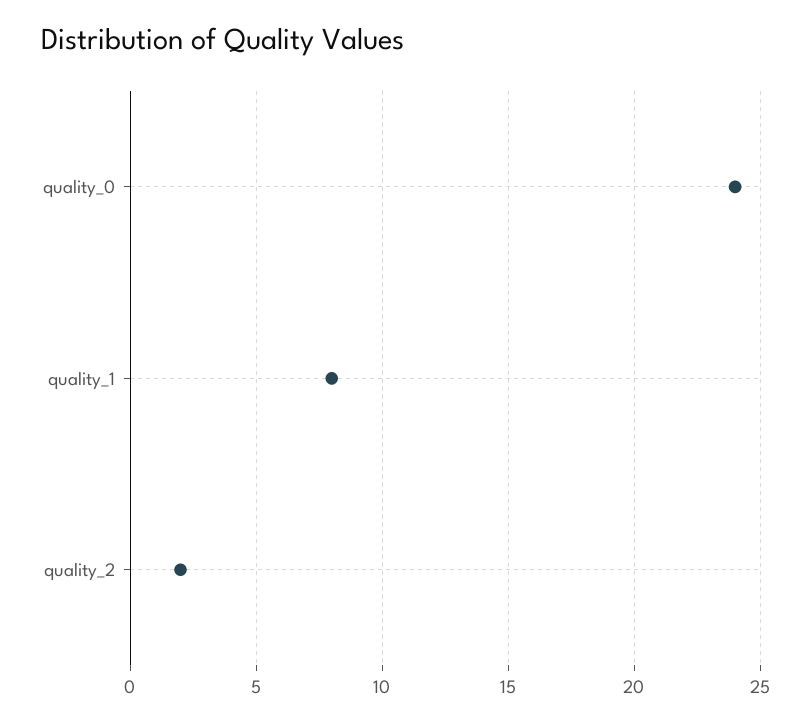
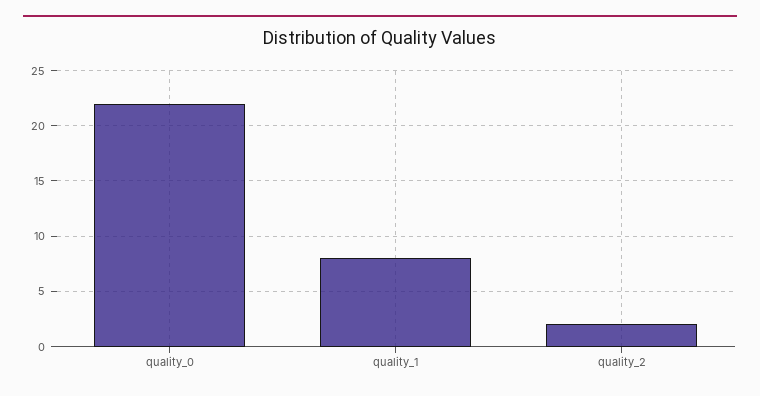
  {
-   "quality_0": 24,
+   "quality_0": 22,
    "quality_1": 8,
    "quality_2": 2
  }

